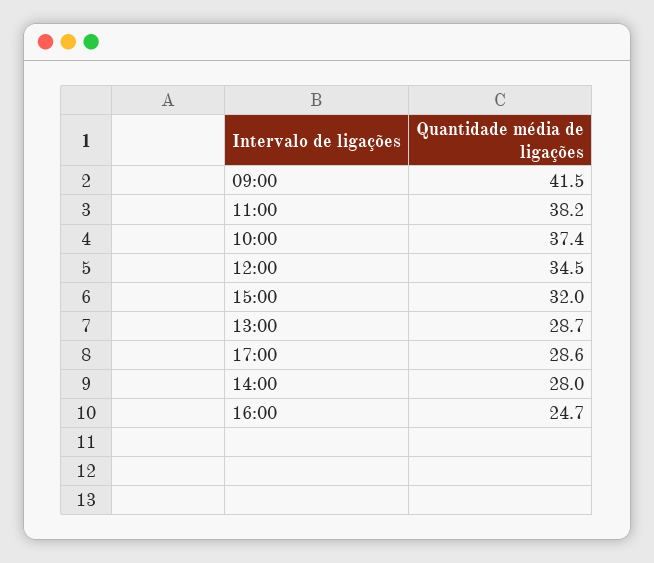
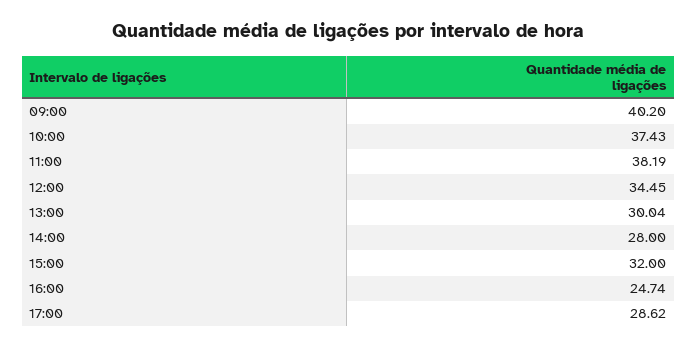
  {
-   "09:00": 41.5,
+   "09:00": 40.2,
    "11:00": 38.19,
    "10:00": 37.43,
    "12:00": 34.45,
    "15:00": 32,
-   "13:00": 28.7,
+   "13:00": 30.04,
    "17:00": 28.62,
    "14:00": 28,
    "16:00": 24.74
  }

